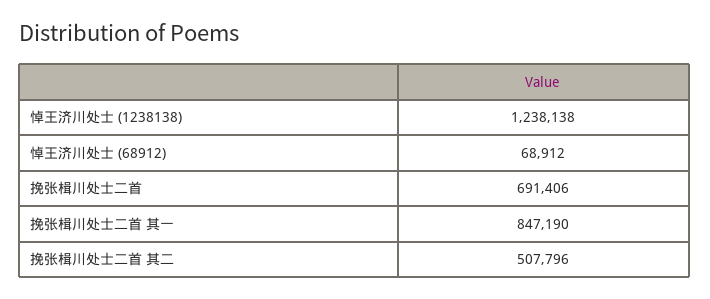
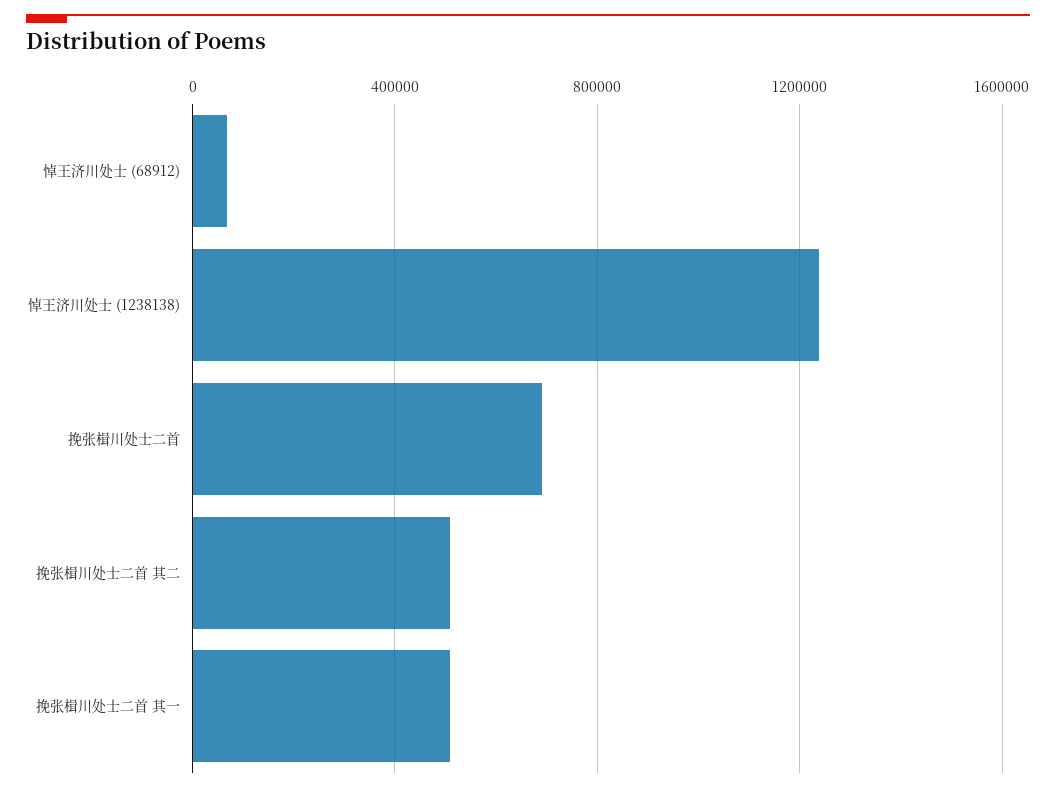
  {
    "悼王济川处士 (1238138)": 1238138,
    "悼王济川处士 (68912)": 68912,
    "挽张楫川处士二首": 691406,
-   "挽张楫川处士二首 其一": 847190,
+   "挽张楫川处士二首 其一": 500000,
    "挽张楫川处士二首 其二": 507796
  }

